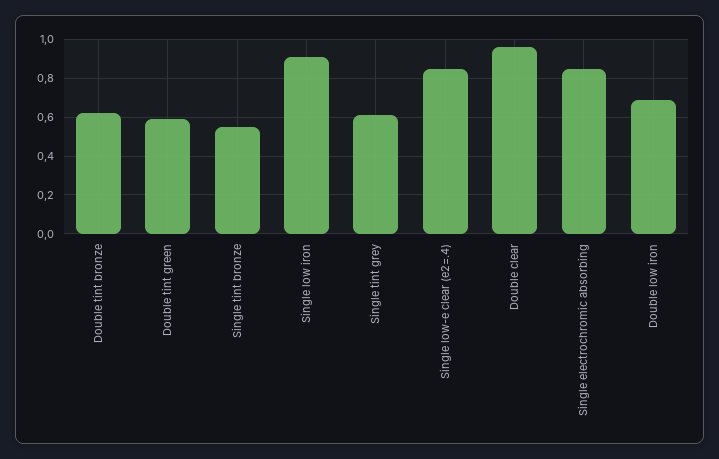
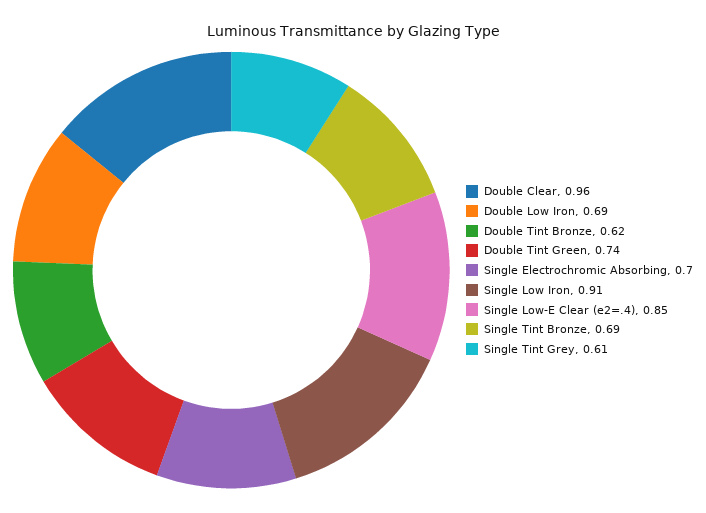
  {
    "Double tint bronze": 0.62,
-   "Double tint green": 0.6,
+   "Double tint green": 0.74,
-   "Single tint bronze": 0.55,
+   "Single tint bronze": 0.69,
    "Single low iron": 0.91,
    "Single tint grey": 0.61,
    "Single low-e clear (e2=.4)": 0.85,
    "Double clear": 0.96,
-   "Single electrochromic absorbing": 0.85,
+   "Single electrochromic absorbing": 0.7,
    "Double low iron": 0.69
  }

